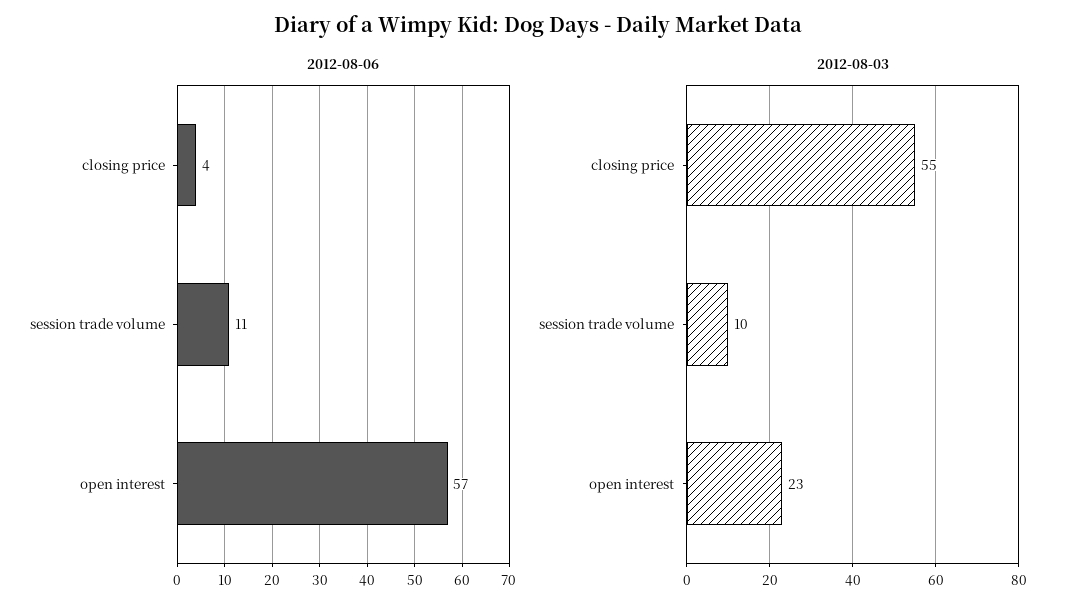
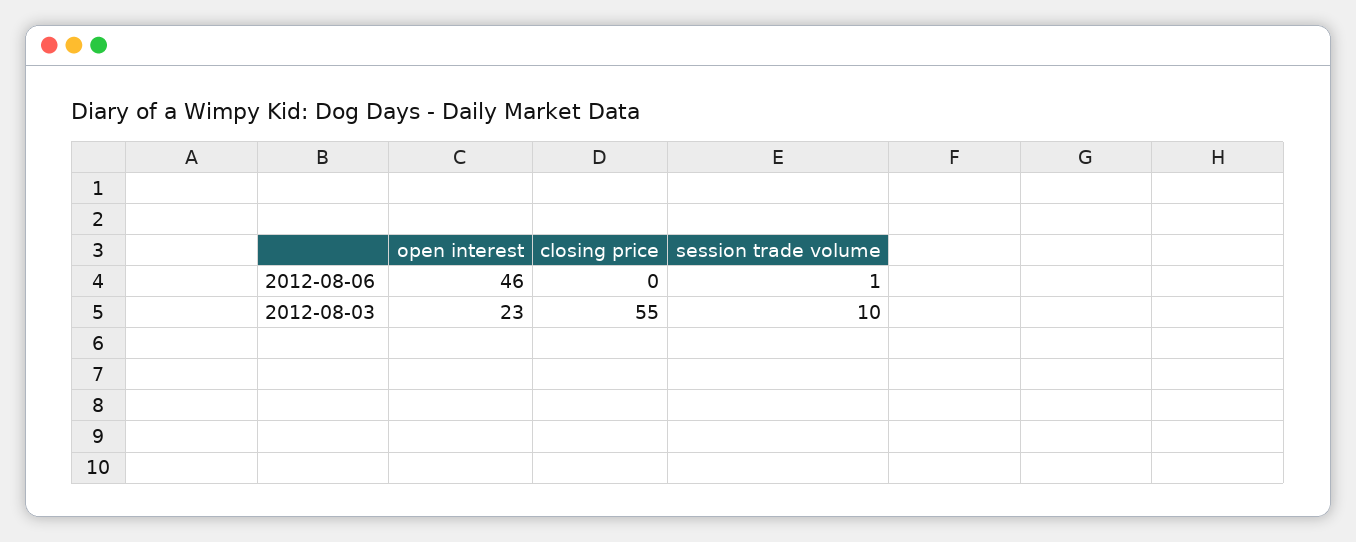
  {
    "2012-08-06": {
-     "closing price": 4,
+     "closing price": 0,
-     "session trade volume": 11,
+     "session trade volume": 1,
-     "open interest": 57
+     "open interest": 46
    },
    "2012-08-03": {
      "closing price": 55,
      "session trade volume": 10,
      "open interest": 23
    }
  }

